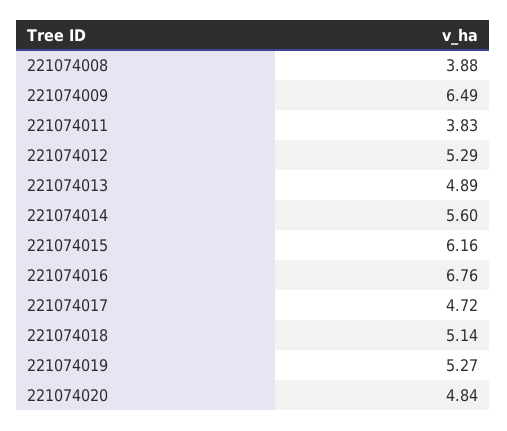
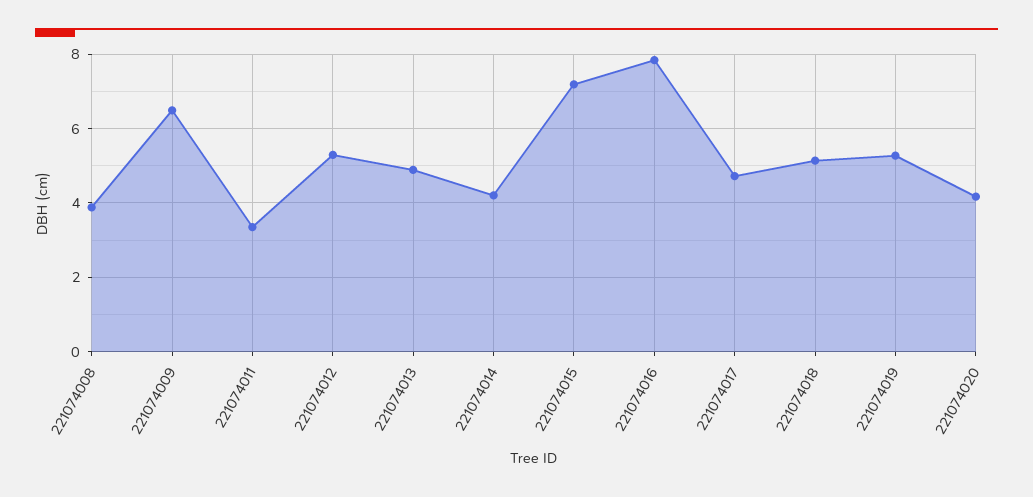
  {
    "221074008": 3.88,
    "221074009": 6.49,
-   "221074011": 3.83,
+   "221074011": 3.4,
    "221074012": 5.29,
    "221074013": 4.89,
-   "221074014": 5.6,
+   "221074014": 4.2,
-   "221074015": 6.16,
+   "221074015": 7.2,
-   "221074016": 6.76,
+   "221074016": 7.8,
    "221074017": 4.72,
    "221074018": 5.14,
    "221074019": 5.27,
-   "221074020": 4.84
+   "221074020": 4.2
  }

